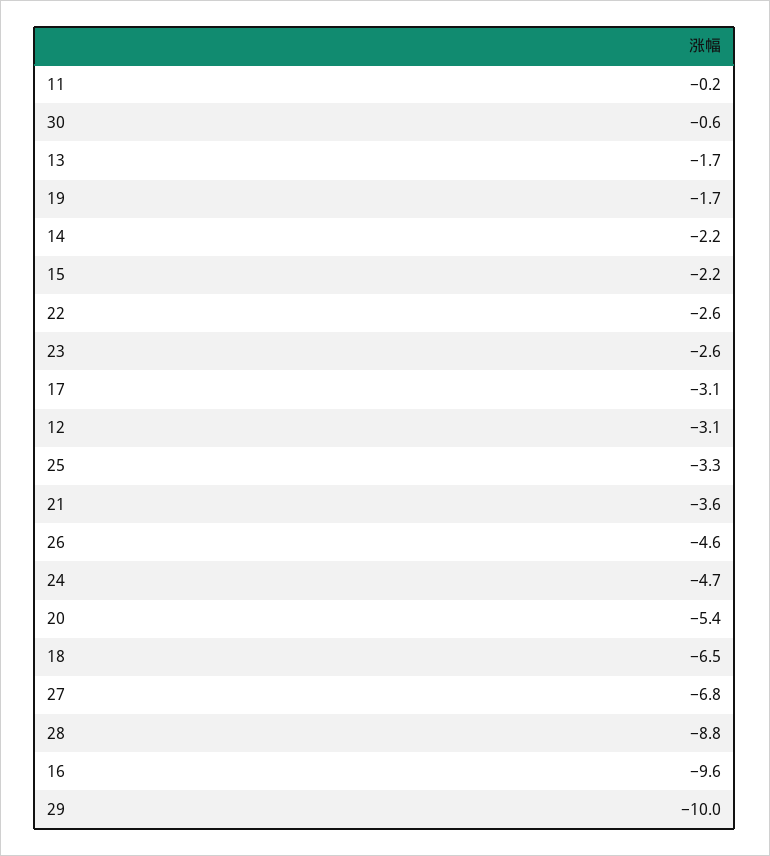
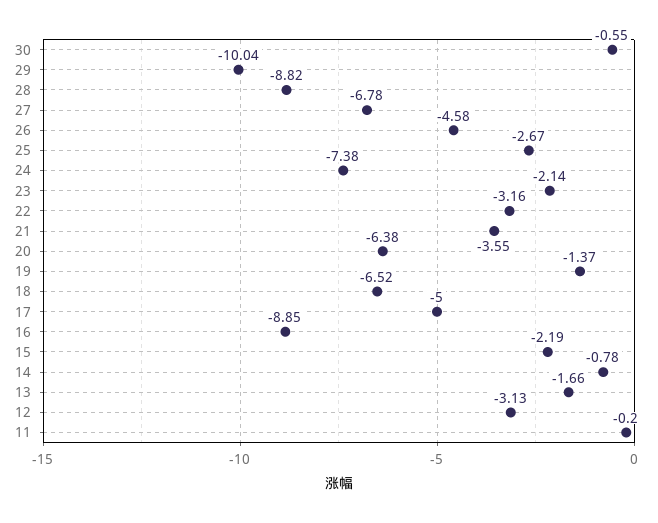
  {
    "11": -0.2,
    "30": -0.55,
    "13": -1.66,
-   "19": -1.7,
+   "19": -1.37,
-   "14": -2.2,
+   "14": -0.78,
    "15": -2.19,
-   "22": -2.6,
+   "22": -3.16,
-   "23": -2.6,
+   "23": -2.14,
-   "17": -3.1,
+   "17": -5,
    "12": -3.13,
-   "25": -3.3,
+   "25": -2.67,
    "21": -3.55,
    "26": -4.58,
-   "24": -4.7,
+   "24": -7.38,
-   "20": -5.4,
+   "20": -6.38,
    "18": -6.52,
    "27": -6.78,
    "28": -8.82,
-   "16": -9.6,
+   "16": -8.85,
    "29": -10.04
  }

